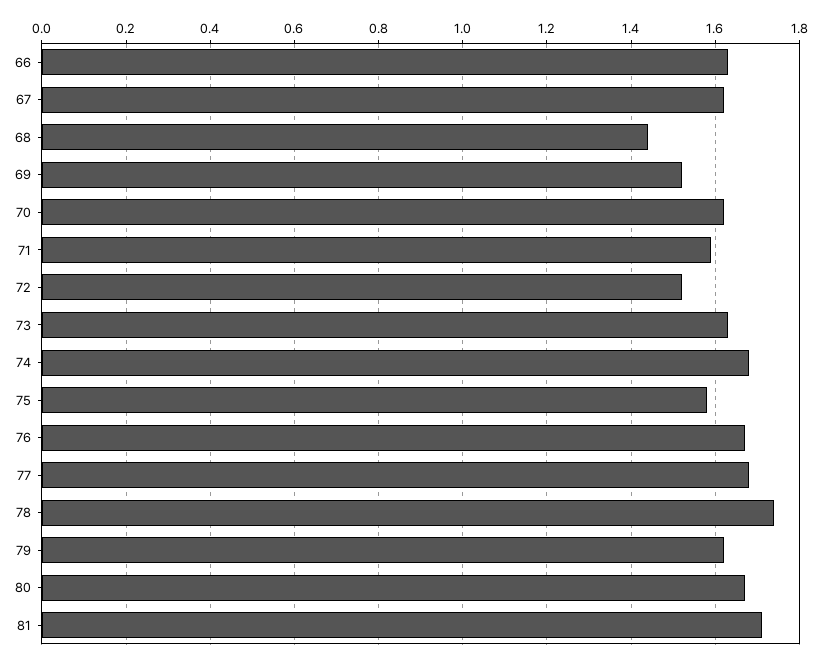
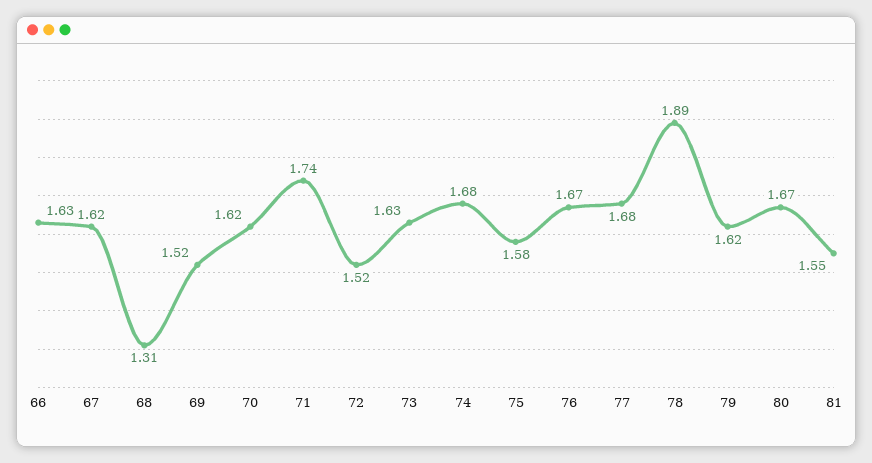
  {
    "66": 1.63,
    "67": 1.62,
-   "68": 1.45,
+   "68": 1.31,
    "69": 1.52,
    "70": 1.62,
-   "71": 1.6,
+   "71": 1.74,
    "72": 1.52,
    "73": 1.63,
    "74": 1.68,
    "75": 1.58,
    "76": 1.67,
    "77": 1.68,
-   "78": 1.75,
+   "78": 1.89,
    "79": 1.62,
    "80": 1.67,
-   "81": 1.7
+   "81": 1.55
  }

